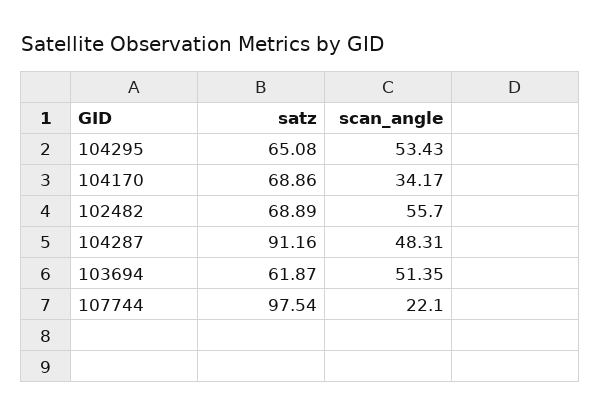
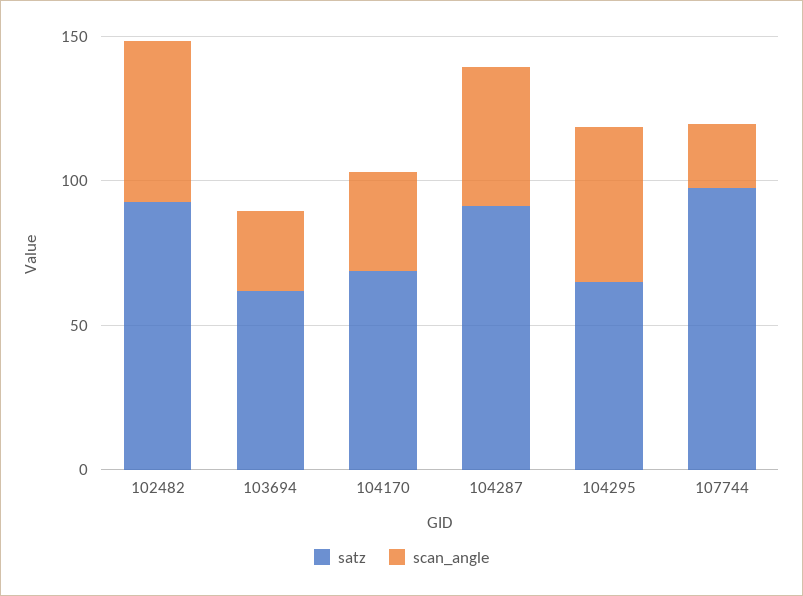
  {
    "satz": {
      "104295": 65.08,
      "104170": 68.86,
-     "102482": 68.89,
+     "102482": 90,
      "104287": 91.16,
      "103694": 61.87,
      "107744": 97.54
    },
    "scan_angle": {
      "104295": 53.43,
      "104170": 34.17,
      "102482": 55.7,
      "104287": 48.31,
-     "103694": 51.35,
+     "103694": 30,
      "107744": 22.1
    }
  }

